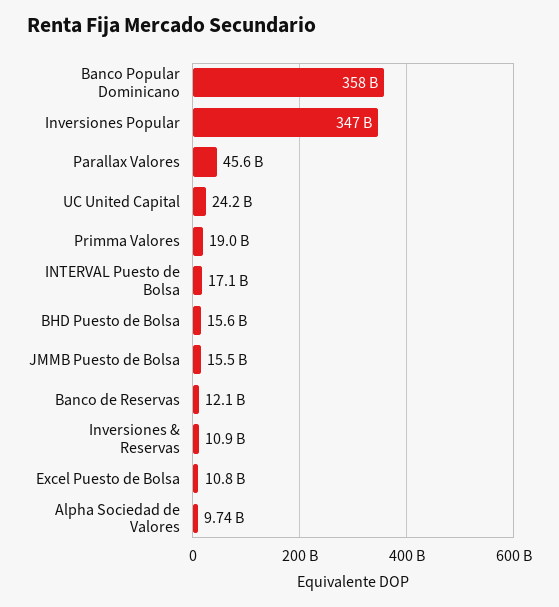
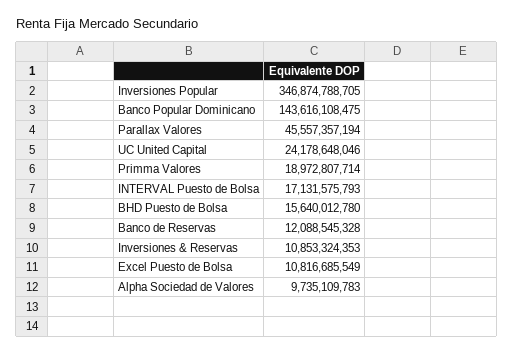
  {
-   "Banco Popular Dominicano": 358000000000,
+   "Banco Popular Dominicano": 143616108475,
    "Inversiones Popular": 346874788705,
    "Parallax Valores": 45557357194,
    "UC United Capital": 24178648046,
    "Primma Valores": 18972807714,
    "INTERVAL Puesto de Bolsa": 17131575793,
    "BHD Puesto de Bolsa": 15640012780,
-   "JMMB Puesto de Bolsa": 15500000000,
    "Banco de Reservas": 12088545328,
    "Inversiones & Reservas": 10853324353,
    "Excel Puesto de Bolsa": 10816685549,
    "Alpha Sociedad de Valores": 9735109783
  }

